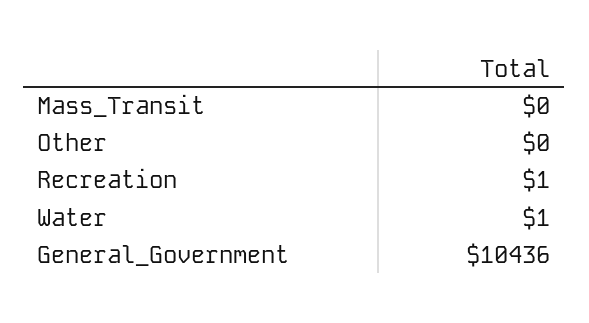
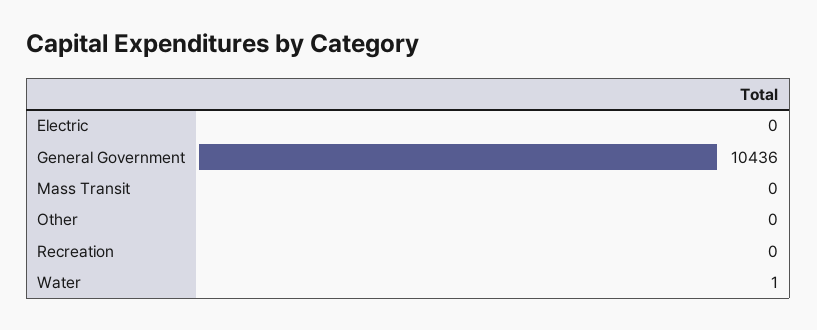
  {
    "Mass_Transit": 0,
    "Other": 0,
-   "Recreation": 1,
+   "Recreation": 0,
    "Water": 1,
-   "General_Government": 10436
+   "General_Government": 10436,
+   "Electric": 0
  }

